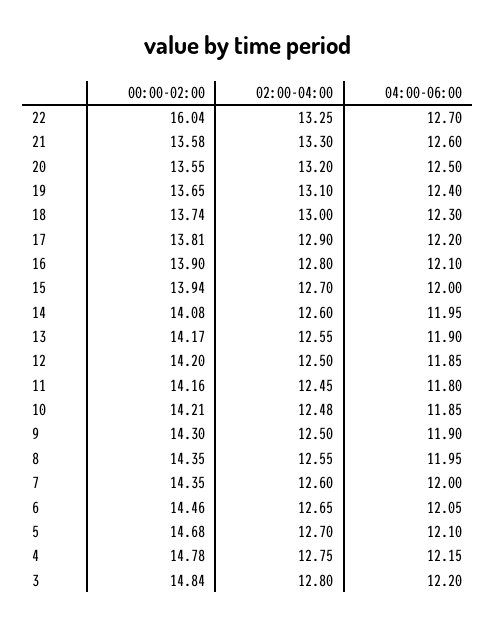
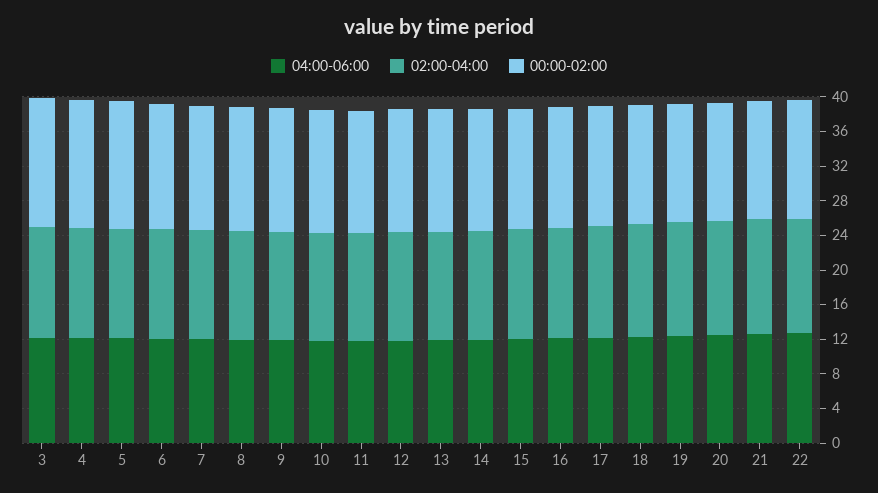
  {
    "00:00-02:00": {
-     "22": 16.04,
+     "22": 14,
      "21": 13.58,
      "20": 13.55,
      "19": 13.65,
      "18": 13.74,
      "17": 13.81,
      "16": 13.9,
      "15": 13.94,
      "14": 14.08,
      "13": 14.17,
      "12": 14.2,
      "11": 14.16,
      "10": 14.21,
      "9": 14.3,
      "8": 14.35,
      "7": 14.35,
      "6": 14.46,
      "5": 14.68,
      "4": 14.78,
      "3": 14.84
    },
    "02:00-04:00": {
      "22": 13.25,
      "21": 13.3,
      "20": 13.2,
      "19": 13.1,
      "18": 13,
      "17": 12.9,
      "16": 12.8,
      "15": 12.7,
      "14": 12.6,
      "13": 12.55,
      "12": 12.5,
      "11": 12.45,
      "10": 12.48,
      "9": 12.5,
      "8": 12.55,
      "7": 12.6,
      "6": 12.65,
      "5": 12.7,
      "4": 12.75,
      "3": 12.8
    },
    "04:00-06:00": {
      "22": 12.7,
      "21": 12.6,
      "20": 12.5,
      "19": 12.4,
      "18": 12.3,
      "17": 12.2,
      "16": 12.1,
      "15": 12,
      "14": 11.95,
      "13": 11.9,
      "12": 11.85,
      "11": 11.8,
      "10": 11.85,
      "9": 11.9,
      "8": 11.95,
      "7": 12,
      "6": 12.05,
      "5": 12.1,
      "4": 12.15,
      "3": 12.2
    }
  }

